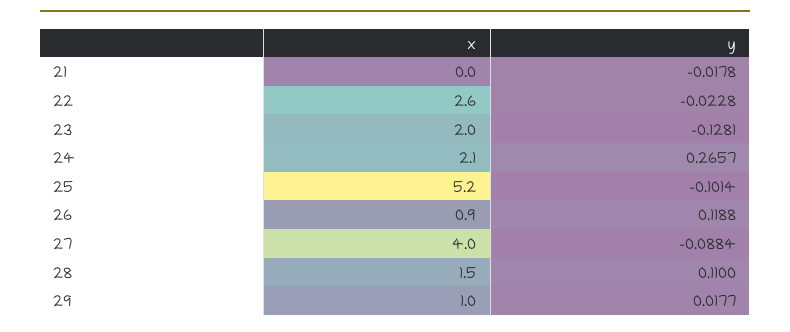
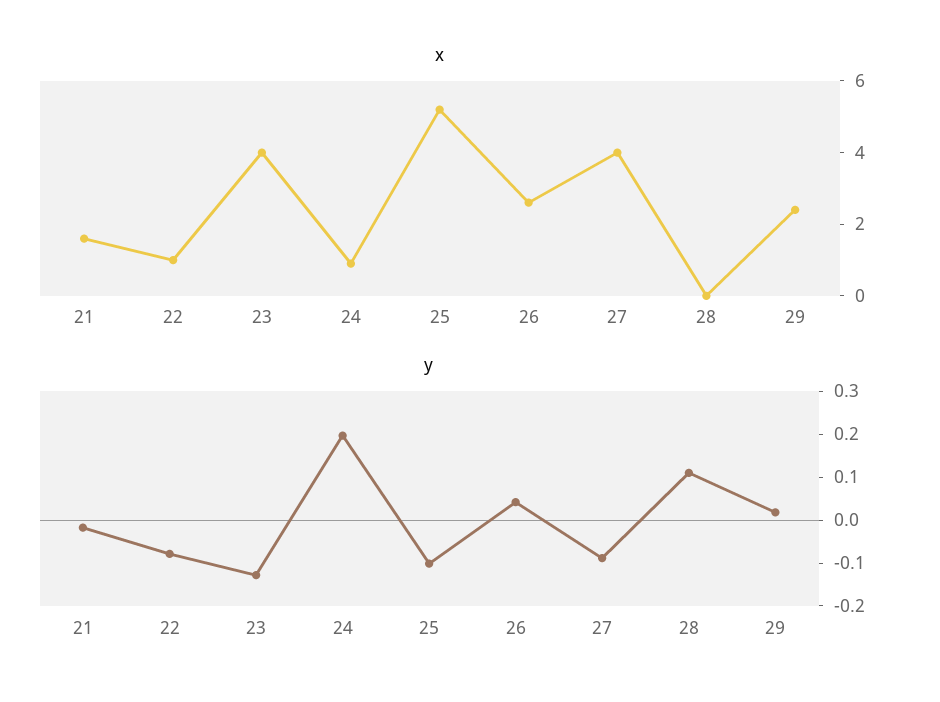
  {
    "x": {
-     "21": 0,
+     "21": 1.5,
-     "22": 2.6,
+     "22": 1,
-     "23": 2,
+     "23": 4,
-     "24": 2.1,
+     "24": 1,
      "25": 5.2,
-     "26": 0.9,
+     "26": 2.5,
      "27": 4,
-     "28": 1.5,
+     "28": 0,
-     "29": 1
+     "29": 2.5
    },
    "y": {
      "21": -0.0178,
-     "22": -0.0228,
+     "22": -0.08,
      "23": -0.1281,
-     "24": 0.2657,
+     "24": 0.2,
      "25": -0.1014,
-     "26": 0.1188,
+     "26": 0.04,
      "27": -0.0884,
      "28": 0.11,
      "29": 0.0177
    }
  }

